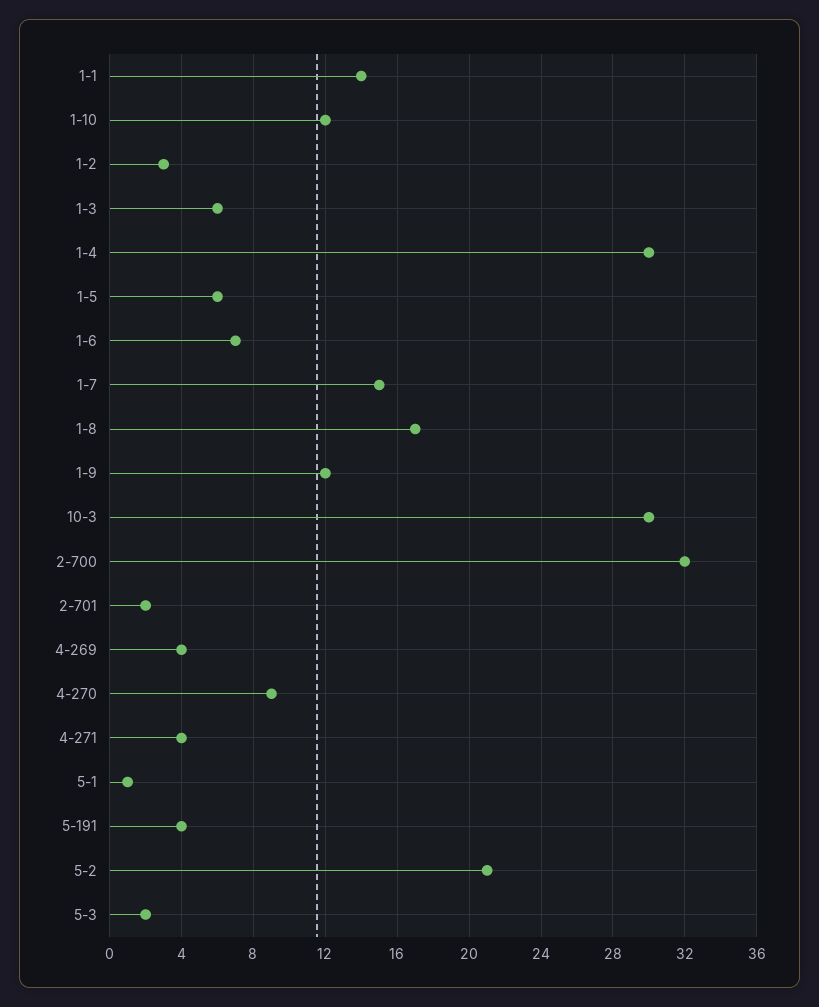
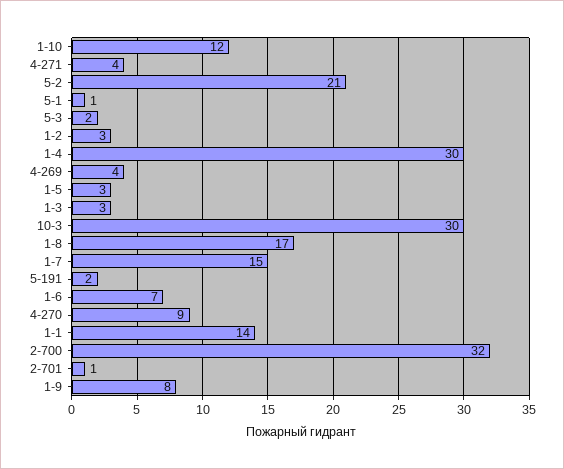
  {
    "1-1": 14,
    "1-10": 12,
    "1-2": 3,
-   "1-3": 6,
+   "1-3": 3,
    "1-4": 30,
-   "1-5": 6,
+   "1-5": 3,
    "1-6": 7,
    "1-7": 15,
    "1-8": 17,
-   "1-9": 12,
+   "1-9": 8,
    "10-3": 30,
    "2-700": 32,
-   "2-701": 2,
+   "2-701": 1,
    "4-269": 4,
    "4-270": 9,
    "4-271": 4,
    "5-1": 1,
-   "5-191": 4,
+   "5-191": 2,
    "5-2": 21,
    "5-3": 2
  }

